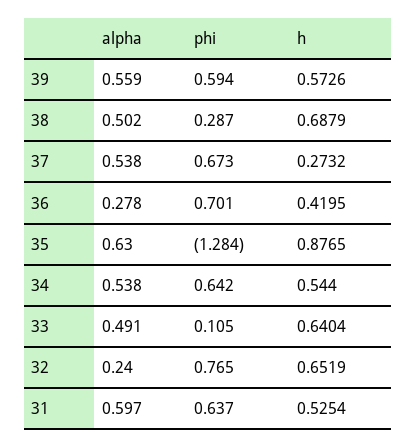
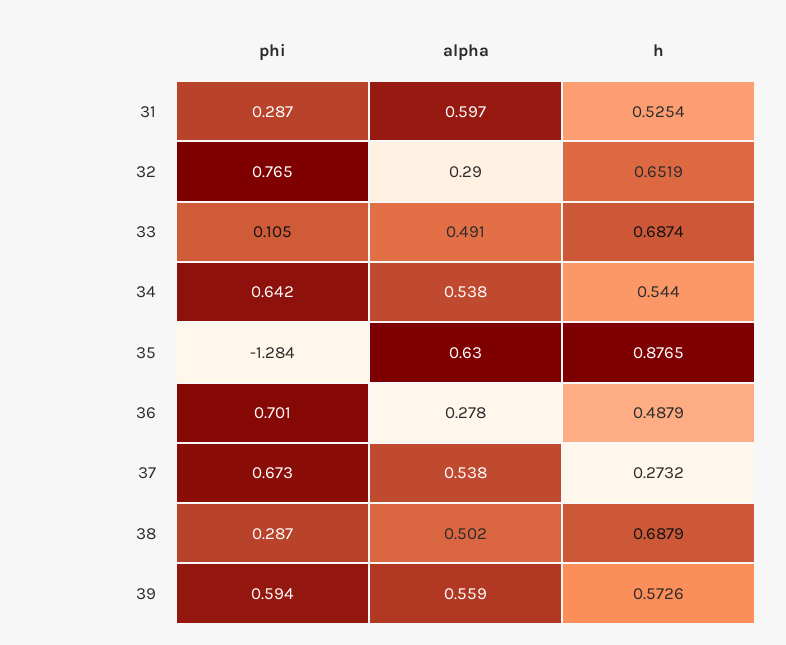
  {
    "alpha": {
      "39": 0.559,
      "38": 0.502,
      "37": 0.538,
      "36": 0.278,
      "35": 0.63,
      "34": 0.538,
      "33": 0.491,
-     "32": 0.24,
+     "32": 0.29,
      "31": 0.597
    },
    "phi": {
      "39": 0.594,
      "38": 0.287,
      "37": 0.673,
      "36": 0.701,
      "35": -1.284,
      "34": 0.642,
      "33": 0.105,
      "32": 0.765,
-     "31": 0.637
+     "31": 0.287
    },
    "h": {
      "39": 0.5726,
      "38": 0.6879,
      "37": 0.2732,
-     "36": 0.4195,
+     "36": 0.4879,
      "35": 0.8765,
      "34": 0.544,
-     "33": 0.6404,
+     "33": 0.6874,
      "32": 0.6519,
      "31": 0.5254
    }
  }

